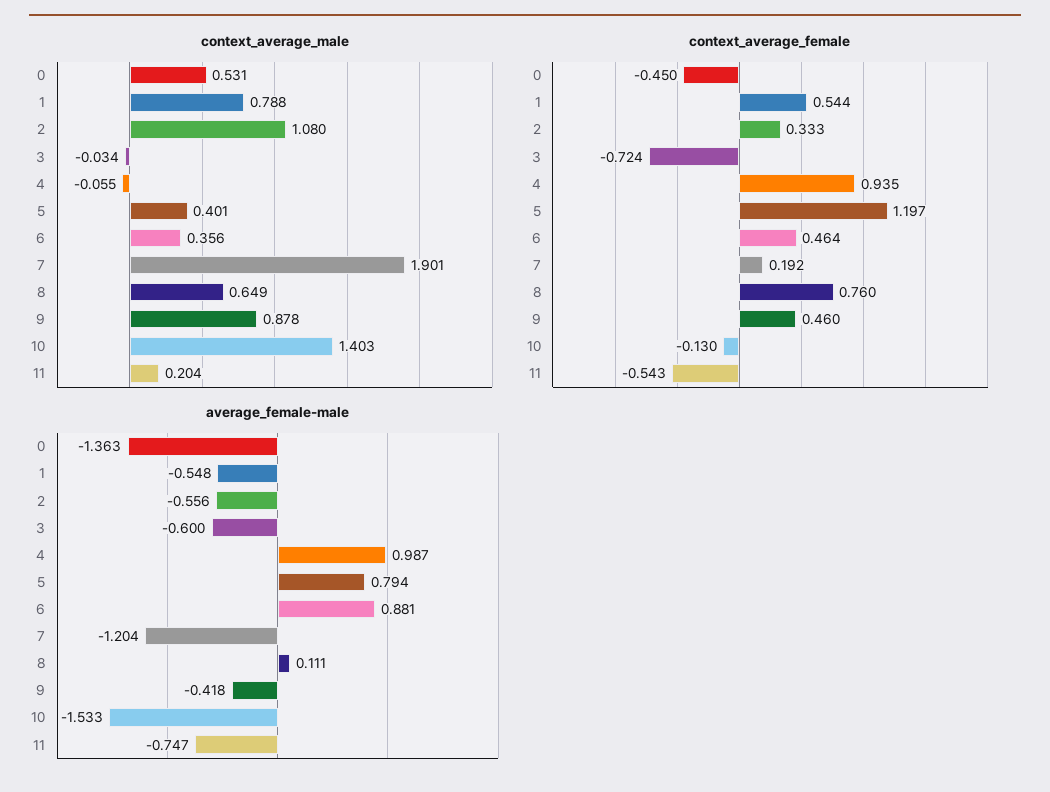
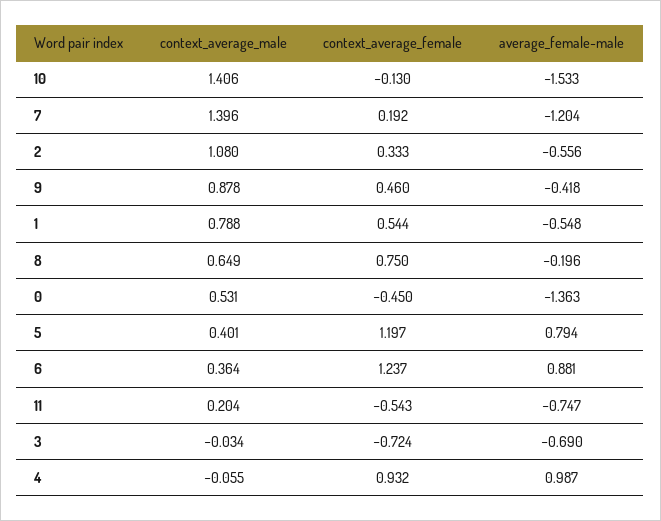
  {
    "context_average_male": {
      "0": 0.531,
      "1": 0.788,
      "2": 1.08,
      "3": -0.034,
      "4": -0.055,
      "5": 0.401,
-     "6": 0.356,
+     "6": 0.364,
-     "7": 1.901,
+     "7": 1.396,
      "8": 0.649,
      "9": 0.878,
-     "10": 1.403,
+     "10": 1.406,
      "11": 0.204
    },
    "context_average_female": {
      "0": -0.45,
      "1": 0.544,
      "2": 0.333,
      "3": -0.724,
-     "4": 0.935,
+     "4": 0.932,
      "5": 1.197,
-     "6": 0.464,
+     "6": 1.237,
      "7": 0.192,
-     "8": 0.76,
+     "8": 0.75,
      "9": 0.46,
      "10": -0.13,
      "11": -0.543
    },
    "average_female-male": {
      "0": -1.363,
      "1": -0.548,
      "2": -0.556,
-     "3": -0.6,
+     "3": -0.69,
      "4": 0.987,
      "5": 0.794,
      "6": 0.881,
      "7": -1.204,
-     "8": 0.111,
+     "8": -0.196,
      "9": -0.418,
      "10": -1.533,
      "11": -0.747
    }
  }

